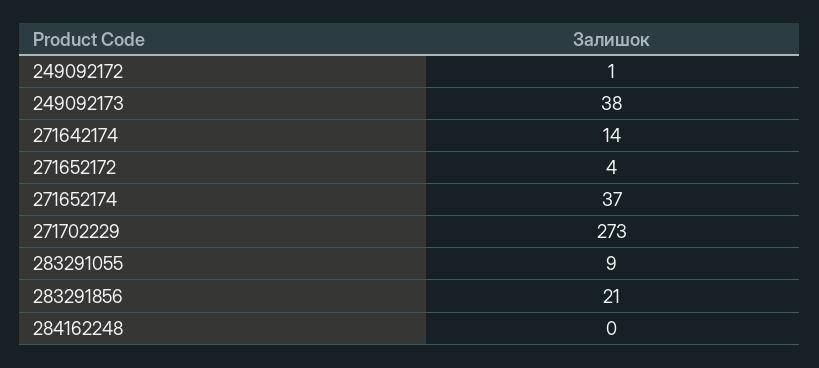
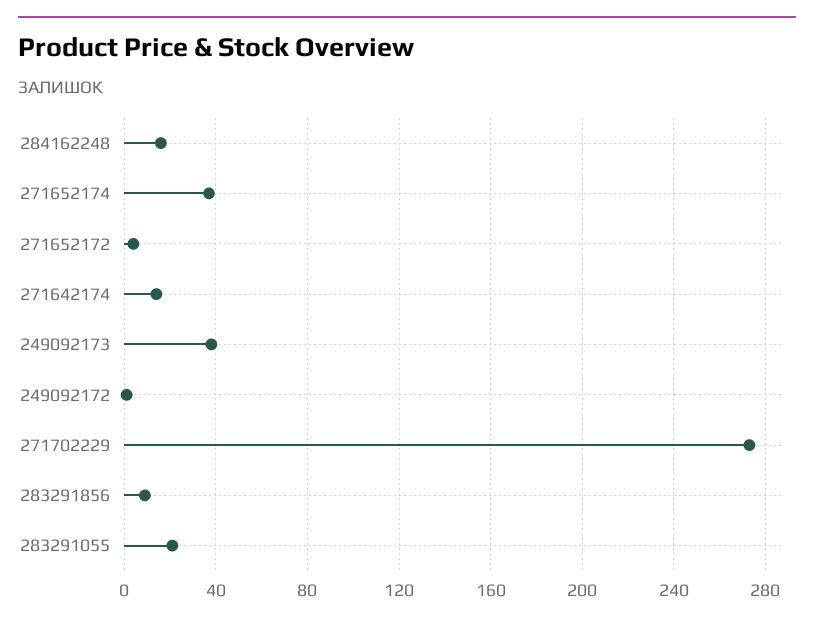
  {
    "249092172": 1,
    "249092173": 38,
    "271642174": 14,
    "271652172": 4,
    "271652174": 37,
    "271702229": 273,
-   "283291055": 9,
+   "283291055": 20,
-   "283291856": 21,
+   "283291856": 10,
-   "284162248": 0
+   "284162248": 15
  }

